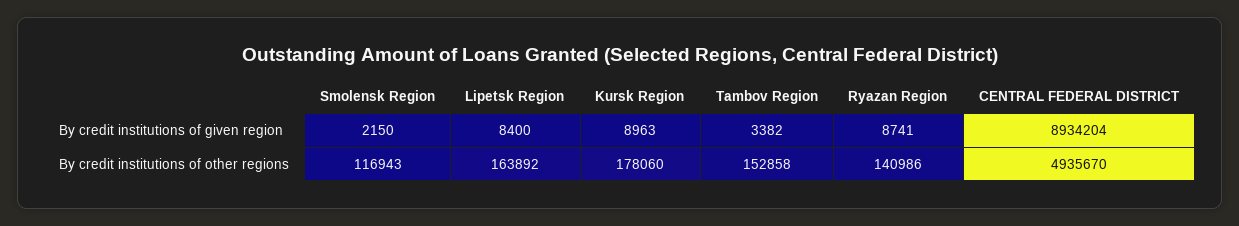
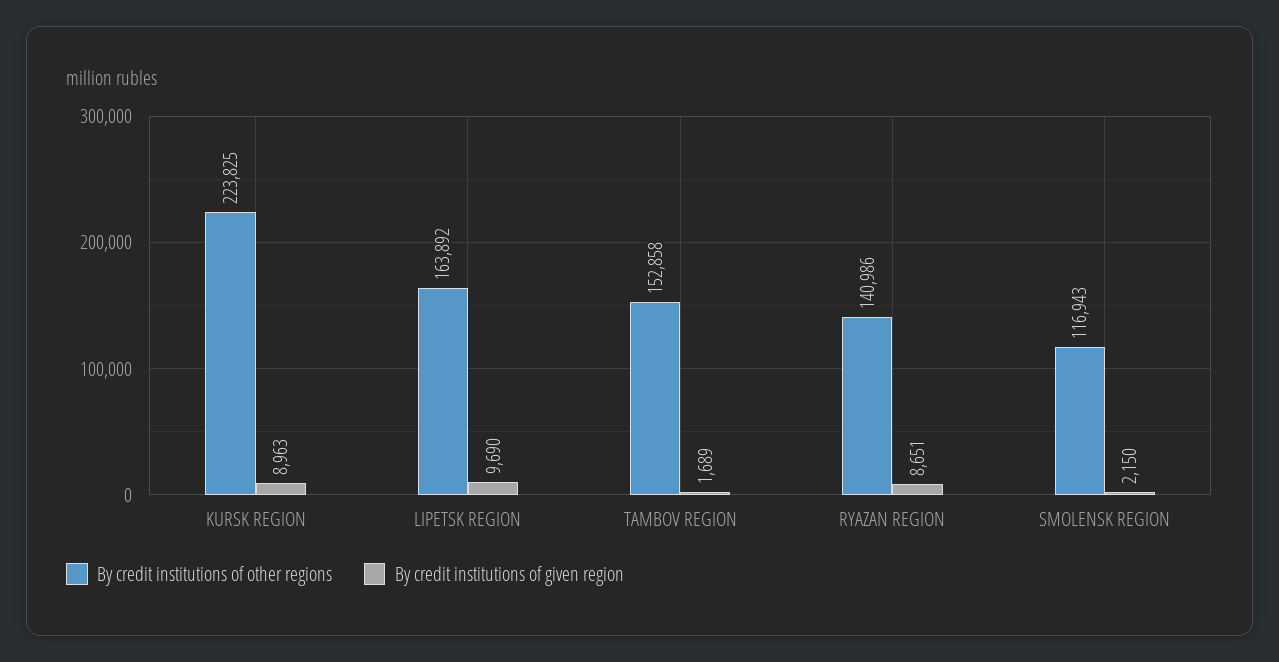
  {
    "By credit institutions of given region": {
      "Smolensk Region": 2150,
-     "Lipetsk Region": 8400,
+     "Lipetsk Region": 9690,
      "Kursk Region": 8963,
-     "Tambov Region": 3382,
+     "Tambov Region": 1689,
-     "Ryazan Region": 8741,
+     "Ryazan Region": 8651
-     "CENTRAL FEDERAL DISTRICT": 8934204
    },
    "By credit institutions of other regions": {
      "Smolensk Region": 116943,
      "Lipetsk Region": 163892,
-     "Kursk Region": 178060,
+     "Kursk Region": 223825,
      "Tambov Region": 152858,
-     "Ryazan Region": 140986,
+     "Ryazan Region": 140986
-     "CENTRAL FEDERAL DISTRICT": 4935670
    }
  }

